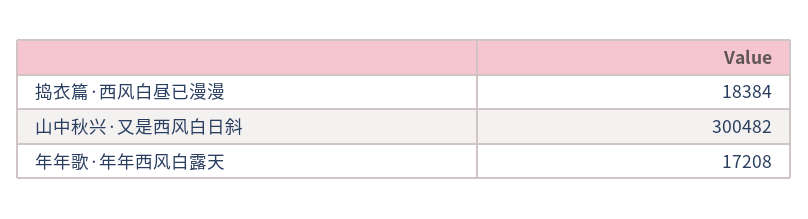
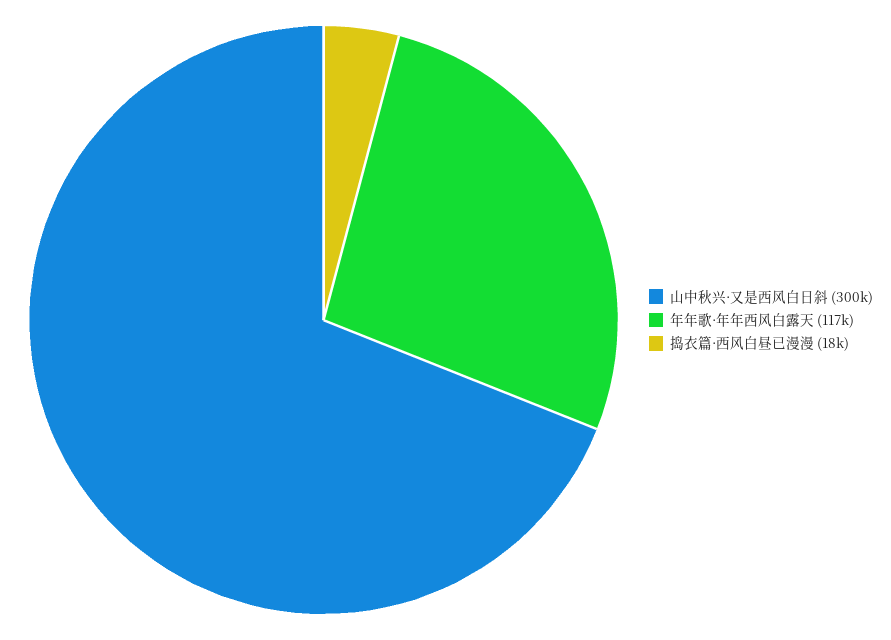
  {
    "捣衣篇·西风白昼已漫漫": 18384,
    "山中秋兴·又是西风白日斜": 300482,
-   "年年歌·年年西风白露天": 17208
+   "年年歌·年年西风白露天": 117000
  }

